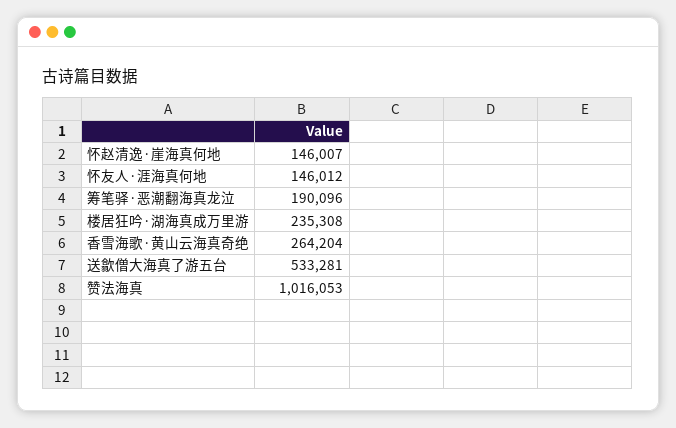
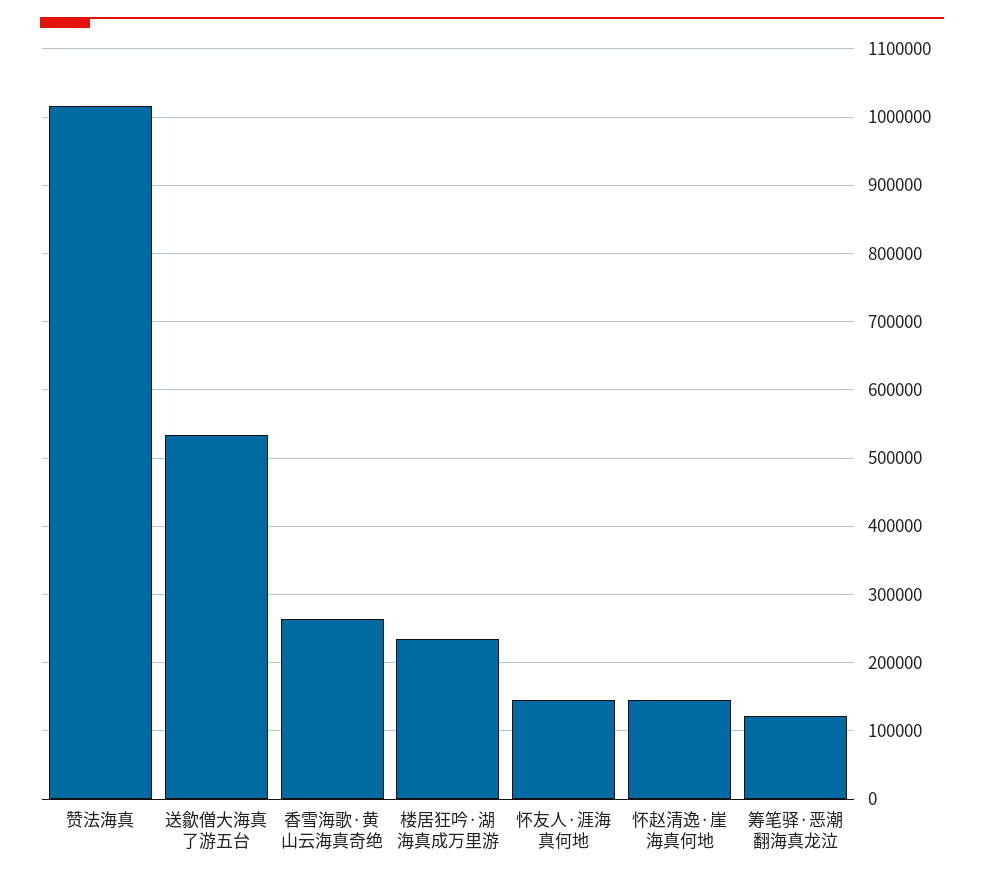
  {
    "怀赵清逸·崖海真何地": 146007,
    "怀友人·涯海真何地": 146012,
-   "筹笔驿·恶潮翻海真龙泣": 190096,
+   "筹笔驿·恶潮翻海真龙泣": 120000,
    "楼居狂吟·湖海真成万里游": 235308,
    "香雪海歌·黄山云海真奇绝": 264204,
    "送歙僧大海真了游五台": 533281,
    "赞法海真": 1016053
  }

